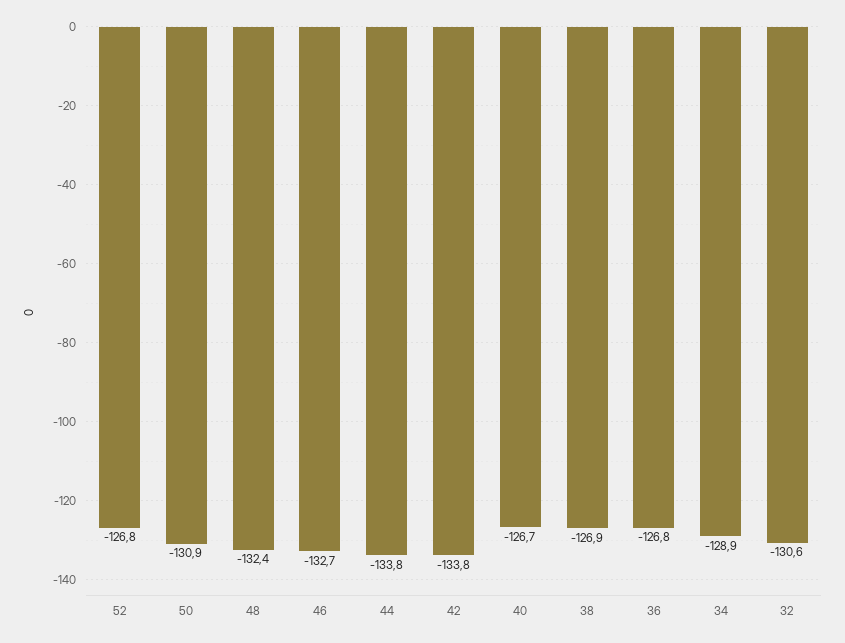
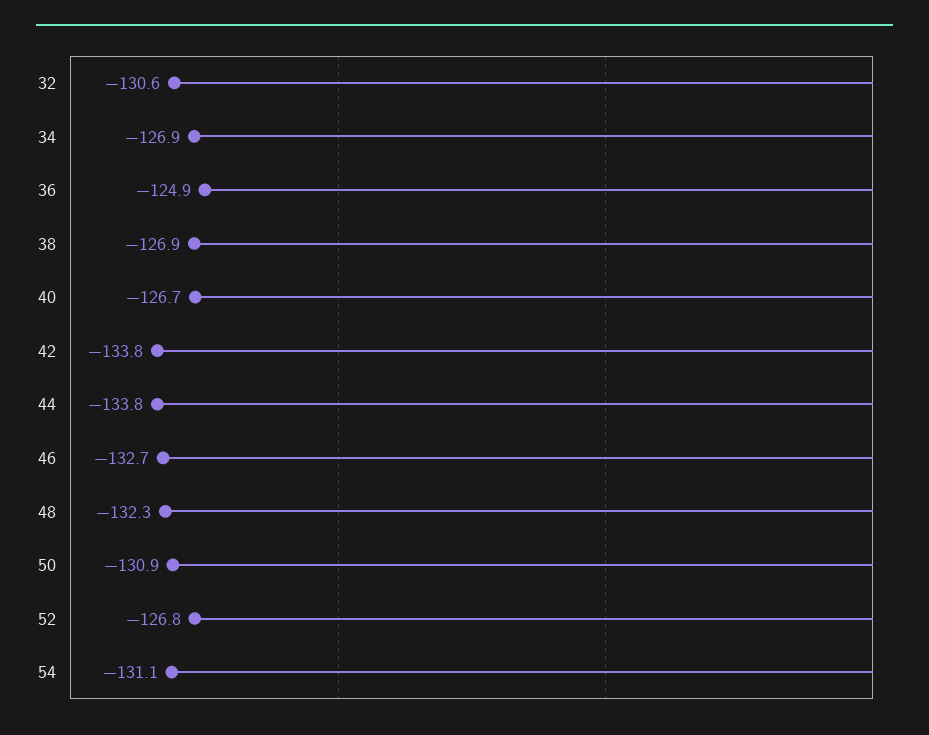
  {
    "52": -126.8,
    "50": -130.9,
-   "48": -132.4,
+   "48": -132.3,
    "46": -132.7,
    "44": -133.8,
    "42": -133.8,
    "40": -126.7,
    "38": -126.9,
-   "36": -126.8,
+   "36": -124.9,
-   "34": -128.9,
+   "34": -126.9,
-   "32": -130.6
+   "32": -130.6,
+   "54": -131.1
  }

